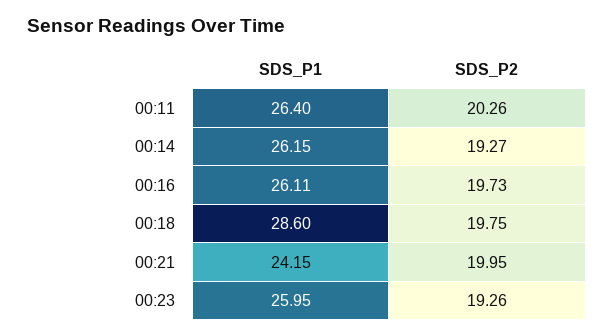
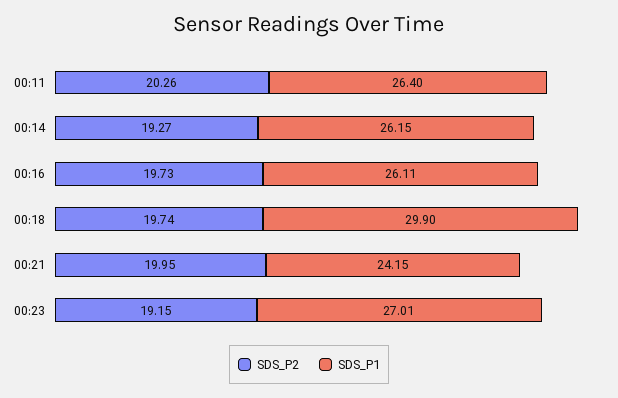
  {
    "SDS_P1": {
      "00:11": 26.4,
      "00:14": 26.15,
      "00:16": 26.11,
-     "00:18": 28.6,
+     "00:18": 29.9,
      "00:21": 24.15,
-     "00:23": 25.95
+     "00:23": 27.01
    },
    "SDS_P2": {
      "00:11": 20.26,
      "00:14": 19.27,
      "00:16": 19.73,
-     "00:18": 19.75,
+     "00:18": 19.74,
      "00:21": 19.95,
-     "00:23": 19.26
+     "00:23": 19.15
    }
  }

